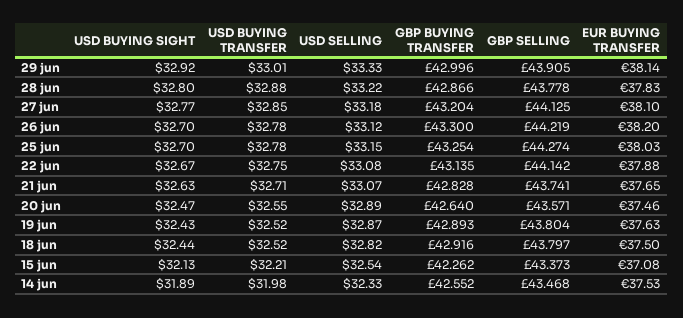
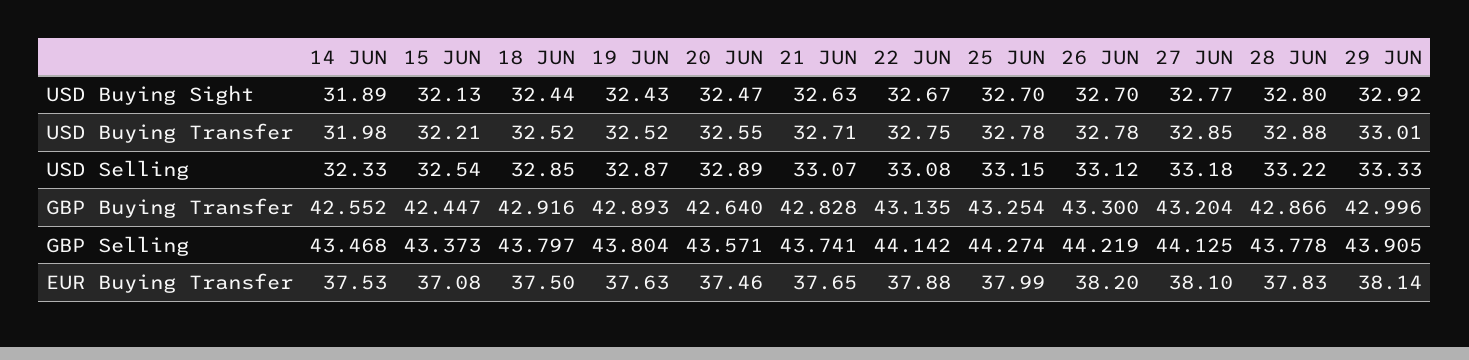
  {
    "USD BUYING SIGHT": {
      "29 jun": 32.92,
      "28 jun": 32.8,
      "27 jun": 32.77,
      "26 jun": 32.7,
      "25 jun": 32.7,
      "22 jun": 32.67,
      "21 jun": 32.63,
      "20 jun": 32.47,
      "19 jun": 32.43,
      "18 jun": 32.44,
      "15 jun": 32.13,
      "14 jun": 31.89
    },
    "USD BUYING TRANSFER": {
      "29 jun": 33.01,
      "28 jun": 32.88,
      "27 jun": 32.85,
      "26 jun": 32.78,
      "25 jun": 32.78,
      "22 jun": 32.75,
      "21 jun": 32.71,
      "20 jun": 32.55,
      "19 jun": 32.52,
      "18 jun": 32.52,
      "15 jun": 32.21,
      "14 jun": 31.98
    },
    "USD SELLING": {
      "29 jun": 33.33,
      "28 jun": 33.22,
      "27 jun": 33.18,
      "26 jun": 33.12,
      "25 jun": 33.15,
      "22 jun": 33.08,
      "21 jun": 33.07,
      "20 jun": 32.89,
      "19 jun": 32.87,
-     "18 jun": 32.82,
+     "18 jun": 32.85,
      "15 jun": 32.54,
      "14 jun": 32.33
    },
    "GBP BUYING TRANSFER": {
      "29 jun": 42.996,
      "28 jun": 42.866,
      "27 jun": 43.204,
      "26 jun": 43.3,
      "25 jun": 43.254,
      "22 jun": 43.135,
      "21 jun": 42.828,
      "20 jun": 42.64,
      "19 jun": 42.893,
      "18 jun": 42.916,
-     "15 jun": 42.262,
+     "15 jun": 42.447,
      "14 jun": 42.552
    },
    "GBP SELLING": {
      "29 jun": 43.905,
      "28 jun": 43.778,
      "27 jun": 44.125,
      "26 jun": 44.219,
      "25 jun": 44.274,
      "22 jun": 44.142,
      "21 jun": 43.741,
      "20 jun": 43.571,
      "19 jun": 43.804,
      "18 jun": 43.797,
      "15 jun": 43.373,
      "14 jun": 43.468
    },
    "EUR BUYING TRANSFER": {
      "29 jun": 38.14,
      "28 jun": 37.83,
      "27 jun": 38.1,
      "26 jun": 38.2,
-     "25 jun": 38.03,
+     "25 jun": 37.99,
      "22 jun": 37.88,
      "21 jun": 37.65,
      "20 jun": 37.46,
      "19 jun": 37.63,
      "18 jun": 37.5,
      "15 jun": 37.08,
      "14 jun": 37.53
    }
  }

